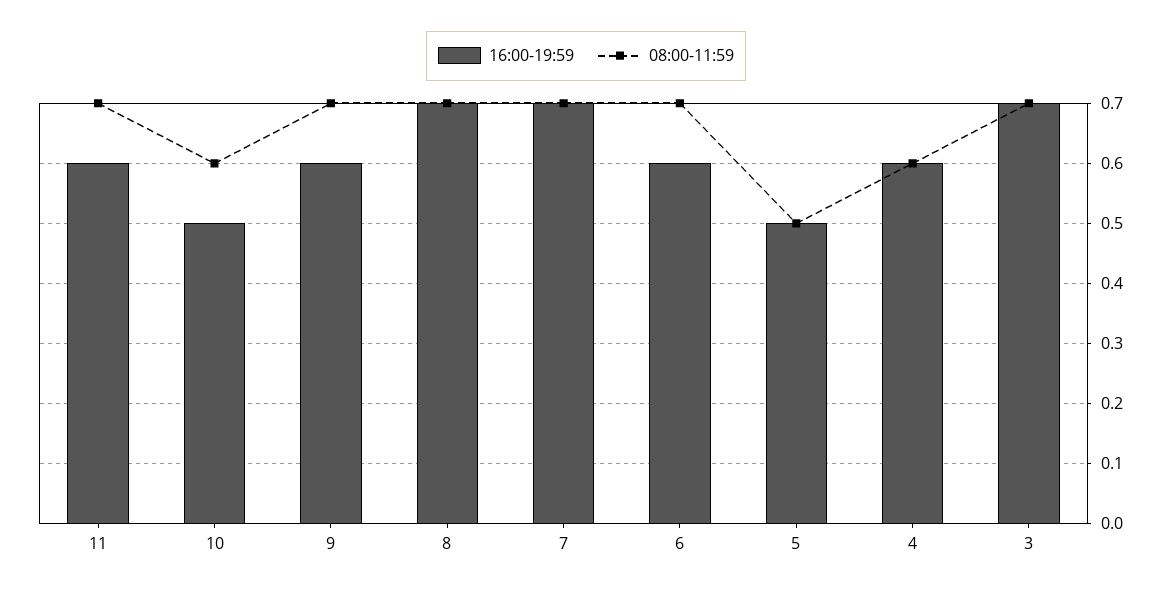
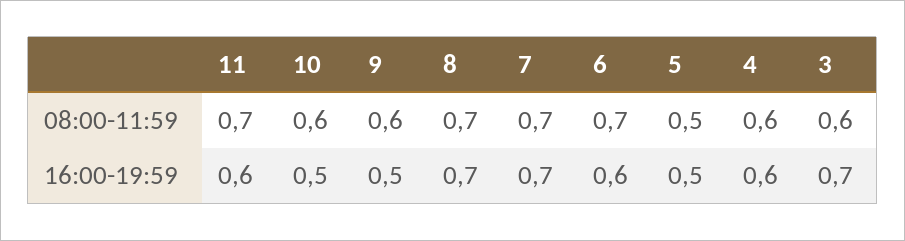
  {
    "16:00-19:59": {
      "11": 0.6,
      "10": 0.5,
-     "9": 0.6,
+     "9": 0.5,
      "8": 0.7,
      "7": 0.7,
      "6": 0.6,
      "5": 0.5,
      "4": 0.6,
      "3": 0.7
    },
    "08:00-11:59": {
      "11": 0.7,
      "10": 0.6,
-     "9": 0.7,
+     "9": 0.6,
      "8": 0.7,
      "7": 0.7,
      "6": 0.7,
      "5": 0.5,
      "4": 0.6,
-     "3": 0.7
+     "3": 0.6
    }
  }

